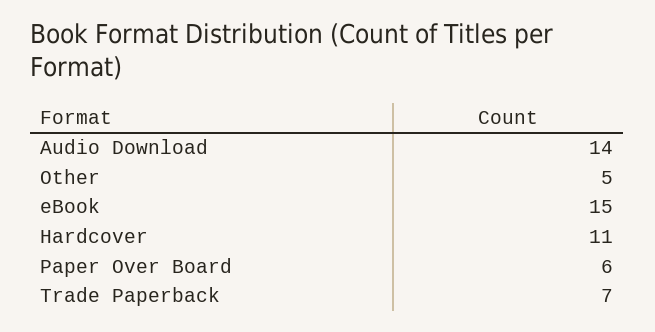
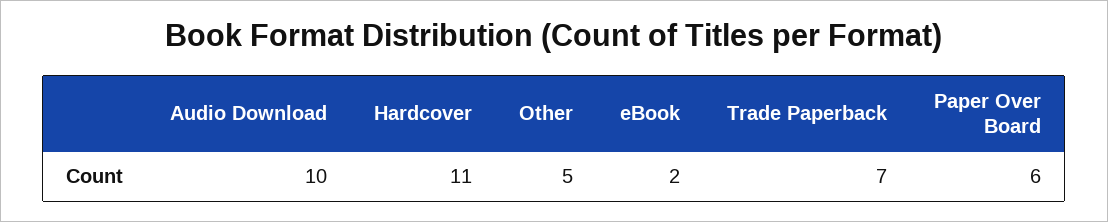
  {
-   "Audio Download": 14,
+   "Audio Download": 10,
    "Other": 5,
-   "eBook": 15,
+   "eBook": 2,
    "Hardcover": 11,
    "Paper Over Board": 6,
    "Trade Paperback": 7
  }

